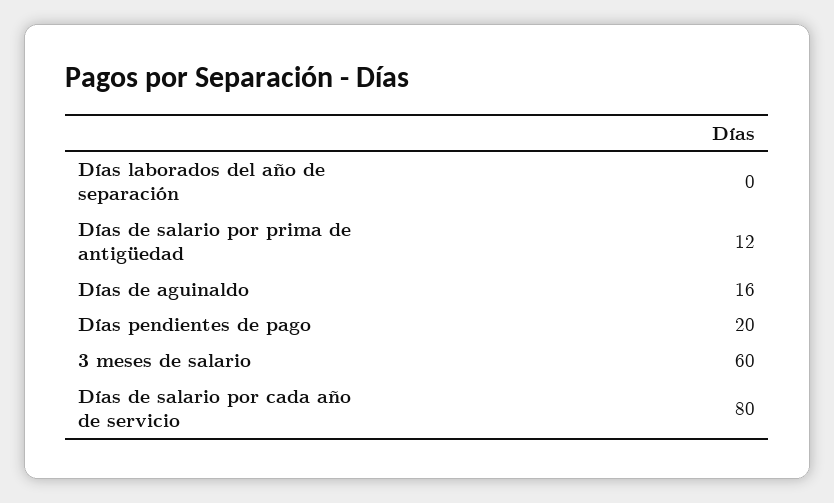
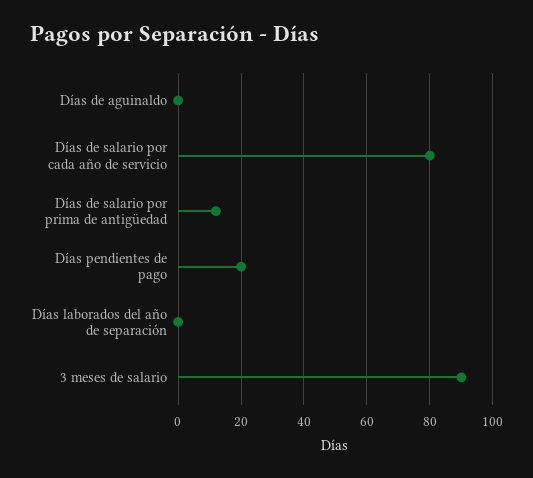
  {
    "Días laborados del año de separación": 0,
    "Días de salario por prima de antigüedad": 12,
-   "Días de aguinaldo": 16,
+   "Días de aguinaldo": 0,
    "Días pendientes de pago": 20,
-   "3 meses de salario": 60,
+   "3 meses de salario": 90,
    "Días de salario por cada año de servicio": 80
  }

